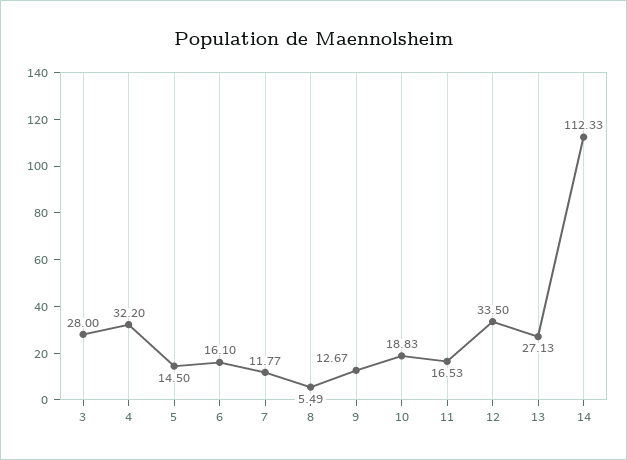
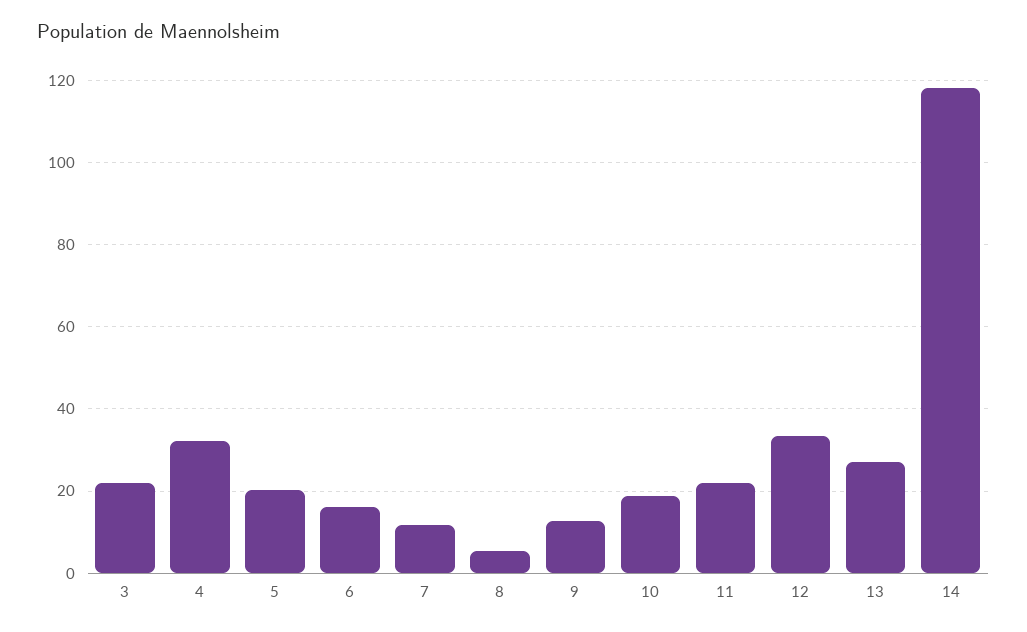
  {
-   "3": 28,
+   "3": 22,
    "4": 32.2,
-   "5": 14.5,
+   "5": 20,
    "6": 16.1,
    "7": 11.77,
    "8": 5.49,
    "9": 12.67,
    "10": 18.83,
-   "11": 16.53,
+   "11": 22,
    "12": 33.5,
    "13": 27.13,
-   "14": 112.33
+   "14": 118
  }

